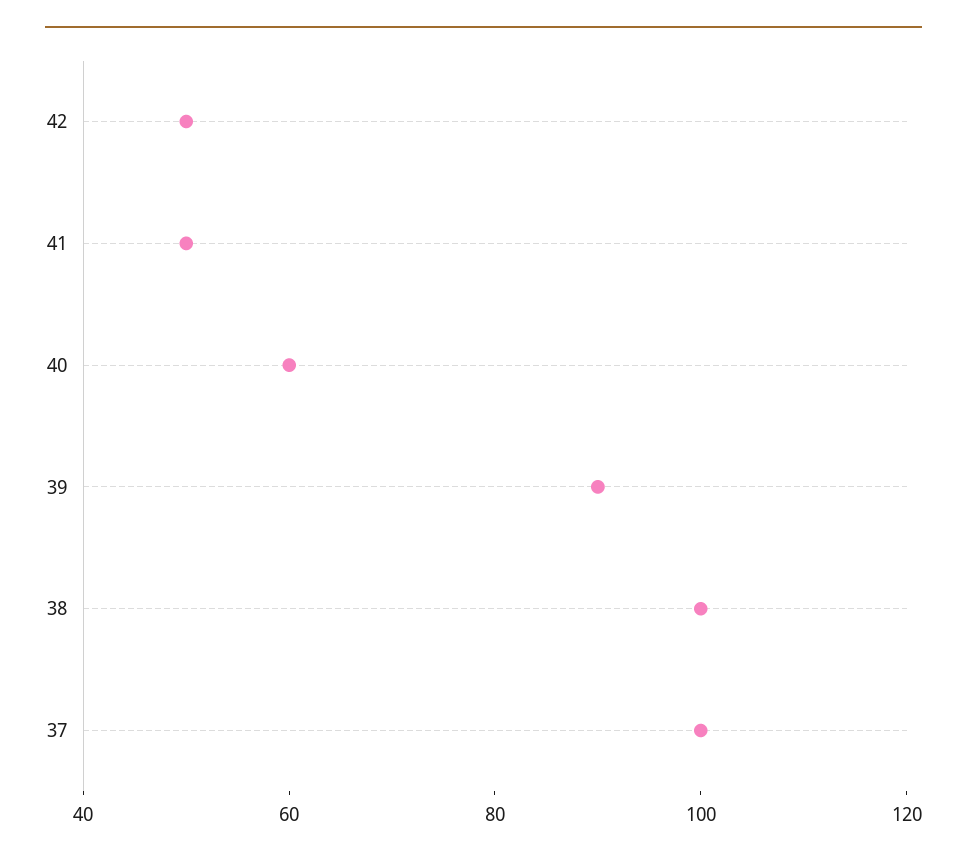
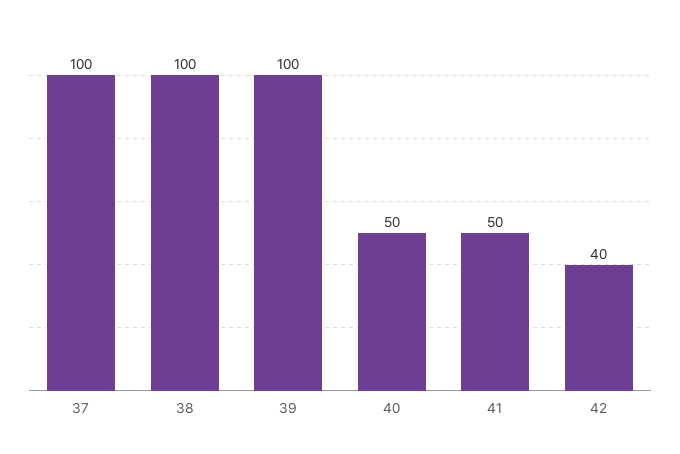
  {
-   "42": 50,
+   "42": 40,
    "41": 50,
-   "40": 60,
+   "40": 50,
-   "39": 90,
+   "39": 100,
    "38": 100,
    "37": 100
  }

